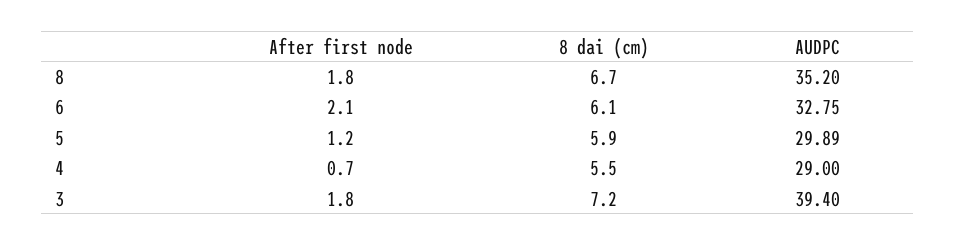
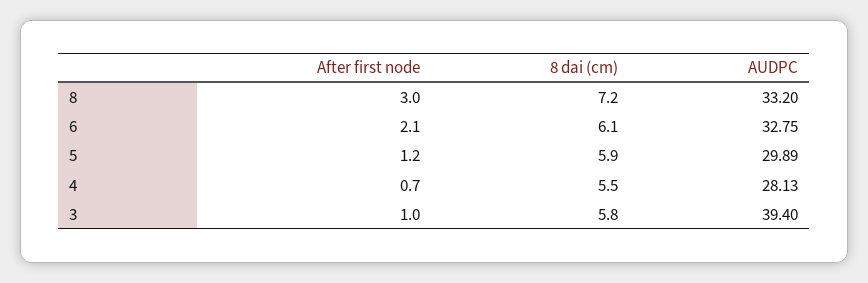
  {
    "After first node": {
-     "8": 1.8,
+     "8": 3,
      "6": 2.1,
      "5": 1.2,
      "4": 0.7,
-     "3": 1.8
+     "3": 1
    },
    "8 dai (cm)": {
-     "8": 6.7,
+     "8": 7.2,
      "6": 6.1,
      "5": 5.9,
      "4": 5.5,
-     "3": 7.2
+     "3": 5.8
    },
    "AUDPC": {
-     "8": 35.2,
+     "8": 33.2,
      "6": 32.75,
      "5": 29.89,
-     "4": 29,
+     "4": 28.13,
      "3": 39.4
    }
  }

